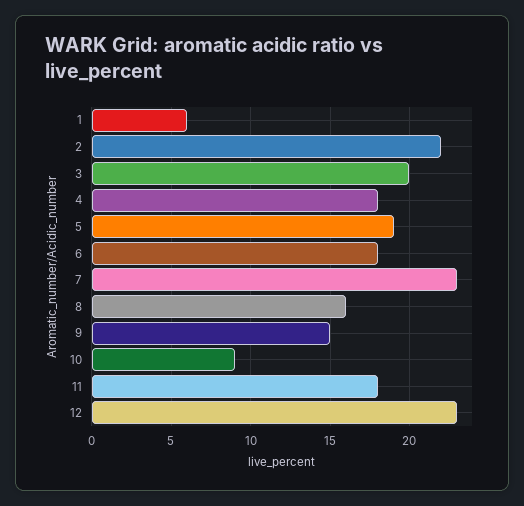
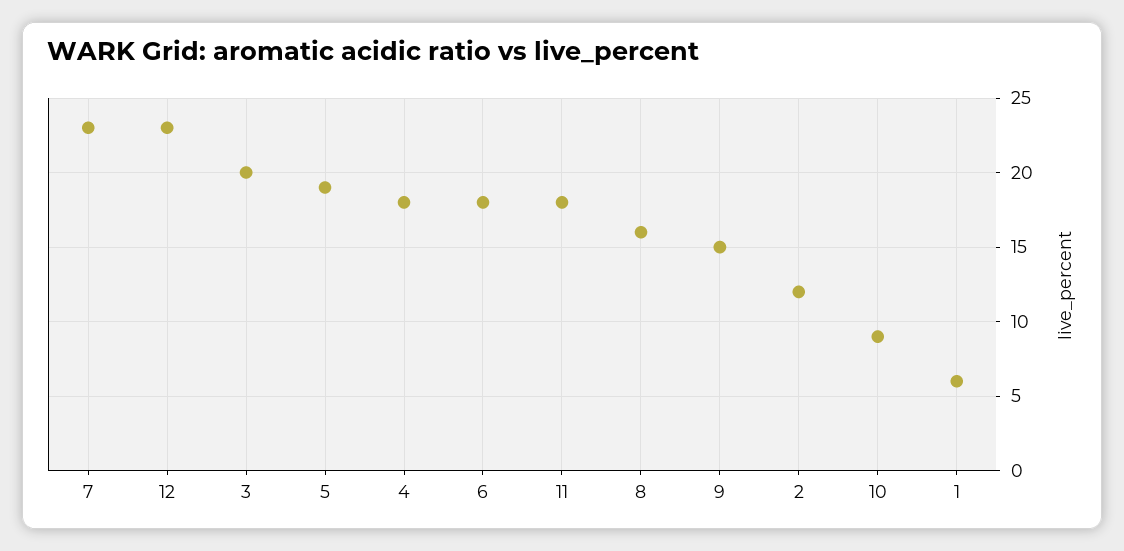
  {
    "1": 6,
-   "2": 22,
+   "2": 12,
    "3": 20,
    "4": 18,
    "5": 19,
    "6": 18,
    "7": 23,
    "8": 16,
    "9": 15,
    "10": 9,
    "11": 18,
    "12": 23
  }

